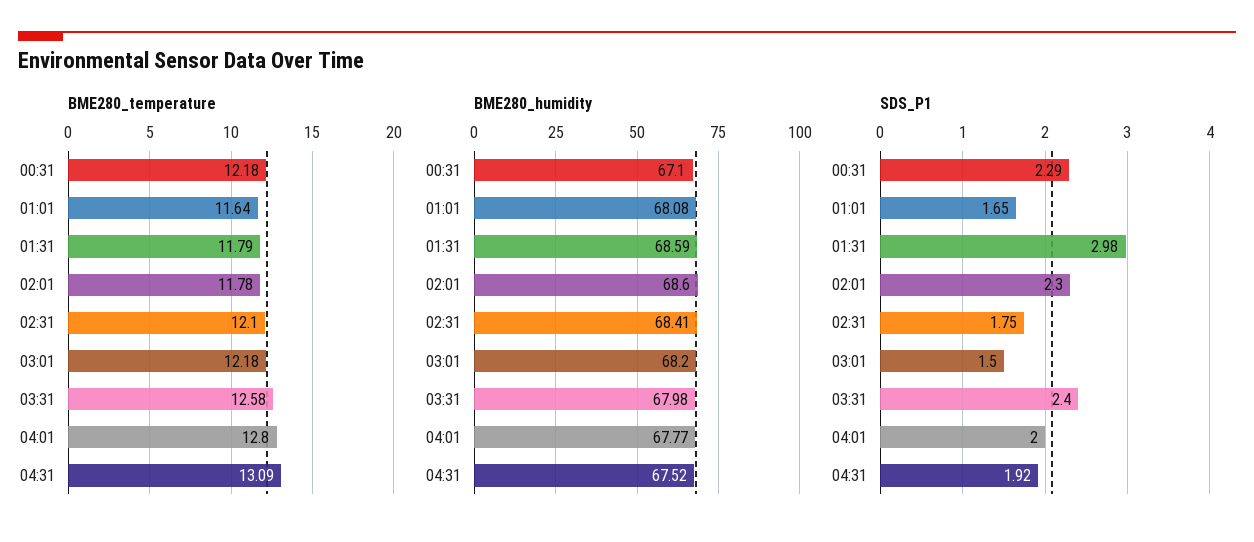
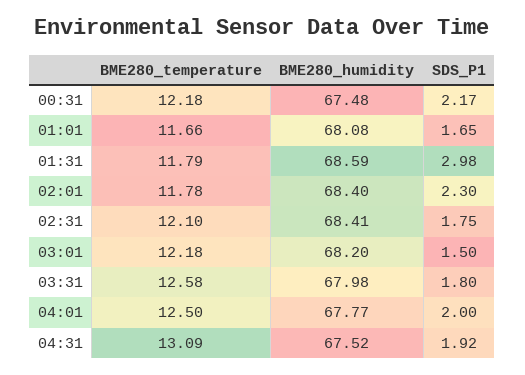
  {
    "BME280_temperature": {
      "00:31": 12.18,
-     "01:01": 11.64,
+     "01:01": 11.66,
      "01:31": 11.79,
      "02:01": 11.78,
      "02:31": 12.1,
      "03:01": 12.18,
      "03:31": 12.58,
-     "04:01": 12.8,
+     "04:01": 12.5,
      "04:31": 13.09
    },
    "BME280_humidity": {
-     "00:31": 67.1,
+     "00:31": 67.48,
      "01:01": 68.08,
      "01:31": 68.59,
-     "02:01": 68.6,
+     "02:01": 68.4,
      "02:31": 68.41,
      "03:01": 68.2,
      "03:31": 67.98,
      "04:01": 67.77,
      "04:31": 67.52
    },
    "SDS_P1": {
-     "00:31": 2.29,
+     "00:31": 2.17,
      "01:01": 1.65,
      "01:31": 2.98,
      "02:01": 2.3,
      "02:31": 1.75,
      "03:01": 1.5,
-     "03:31": 2.4,
+     "03:31": 1.8,
      "04:01": 2,
      "04:31": 1.92
    }
  }

